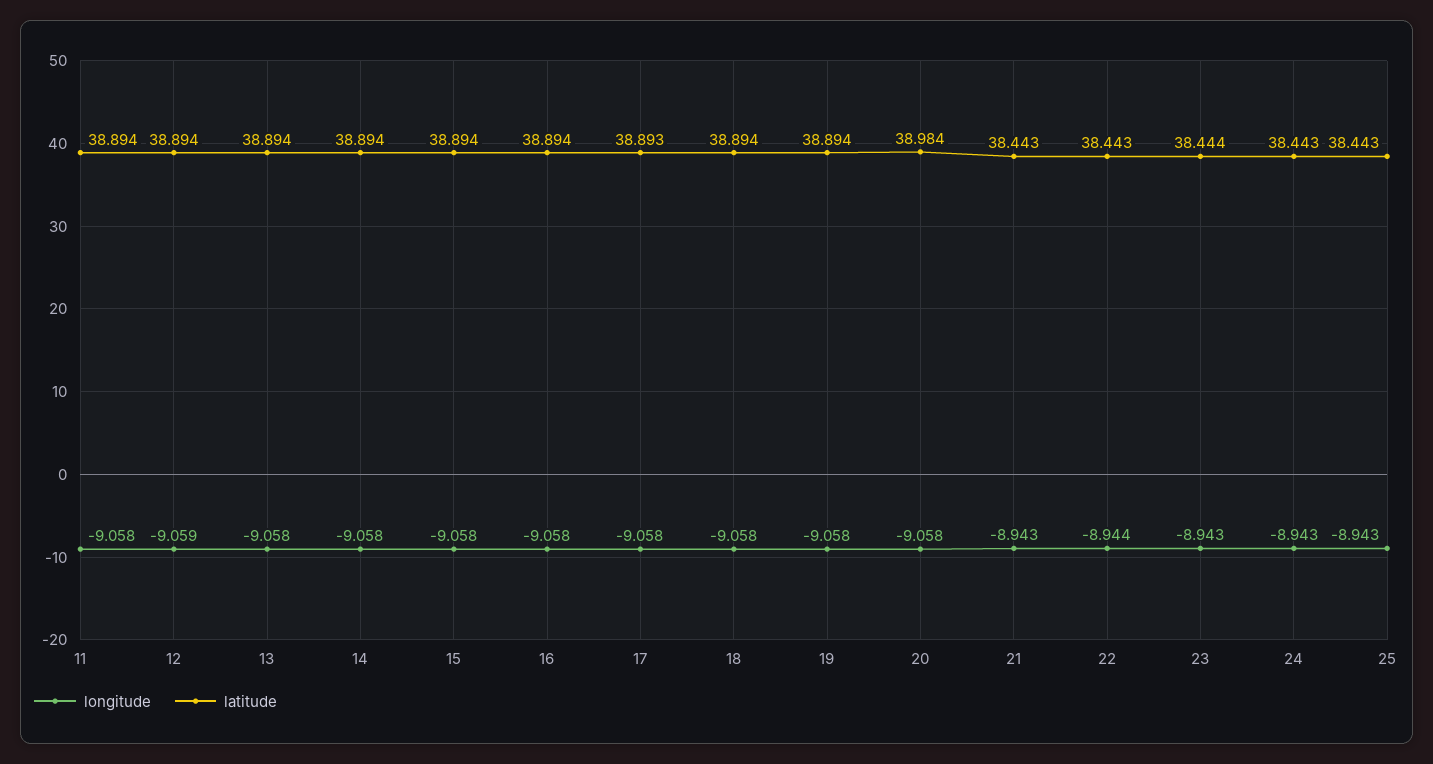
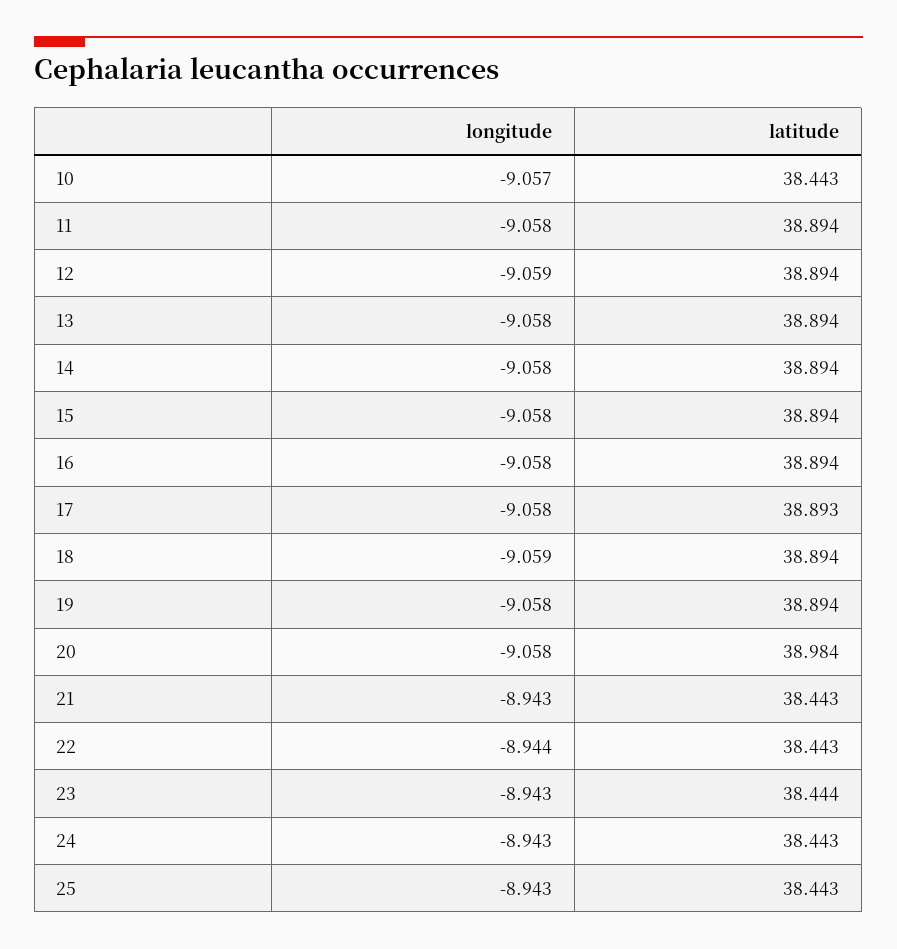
  {
    "longitude": {
      "11": -9.058,
      "12": -9.059,
      "13": -9.058,
      "14": -9.058,
      "15": -9.058,
      "16": -9.058,
      "17": -9.058,
-     "18": -9.058,
+     "18": -9.059,
      "19": -9.058,
      "20": -9.058,
      "21": -8.943,
      "22": -8.944,
      "23": -8.943,
      "24": -8.943,
-     "25": -8.943
+     "25": -8.943,
+     "10": -9.057
    },
    "latitude": {
      "11": 38.894,
      "12": 38.894,
      "13": 38.894,
      "14": 38.894,
      "15": 38.894,
      "16": 38.894,
      "17": 38.893,
      "18": 38.894,
      "19": 38.894,
      "20": 38.984,
      "21": 38.443,
      "22": 38.443,
      "23": 38.444,
      "24": 38.443,
-     "25": 38.443
+     "25": 38.443,
+     "10": 38.443
    }
  }

